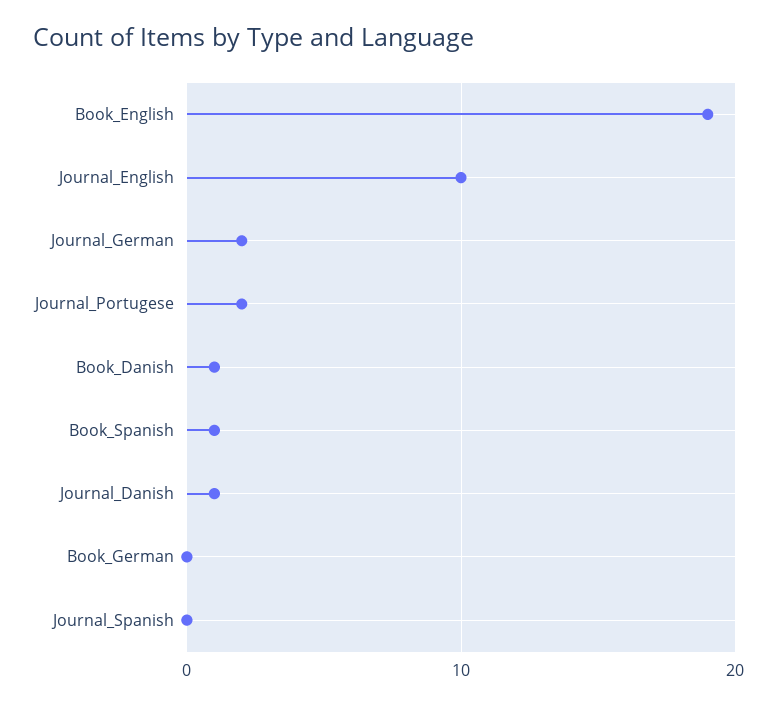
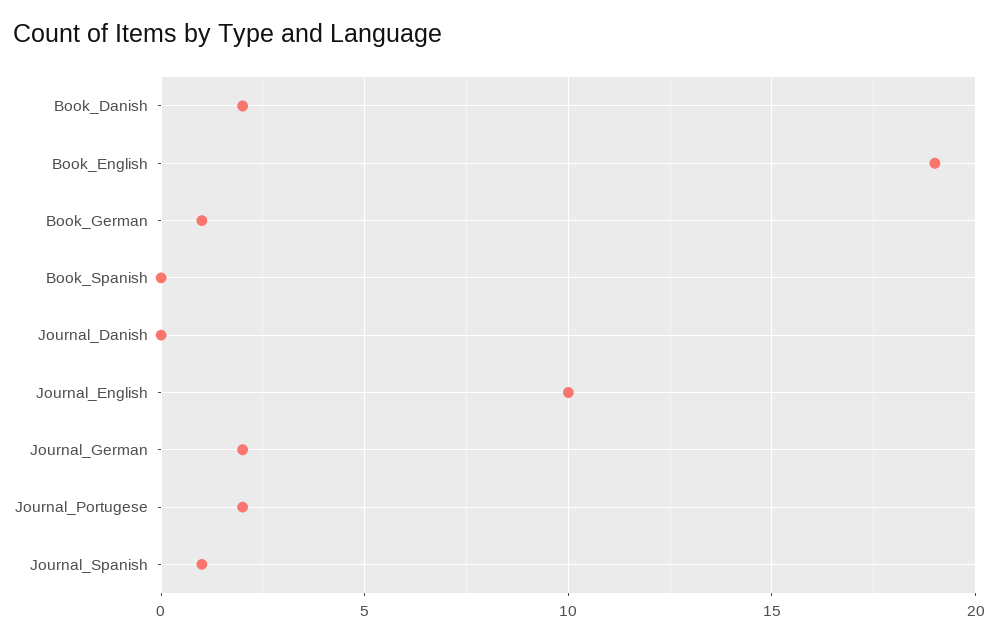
  {
    "Book_English": 19,
    "Journal_English": 10,
    "Journal_German": 2,
    "Journal_Portugese": 2,
-   "Book_Danish": 1,
+   "Book_Danish": 2,
-   "Book_Spanish": 1,
+   "Book_Spanish": 0,
-   "Journal_Danish": 1,
+   "Journal_Danish": 0,
-   "Book_German": 0,
+   "Book_German": 1,
-   "Journal_Spanish": 0
+   "Journal_Spanish": 1
  }

